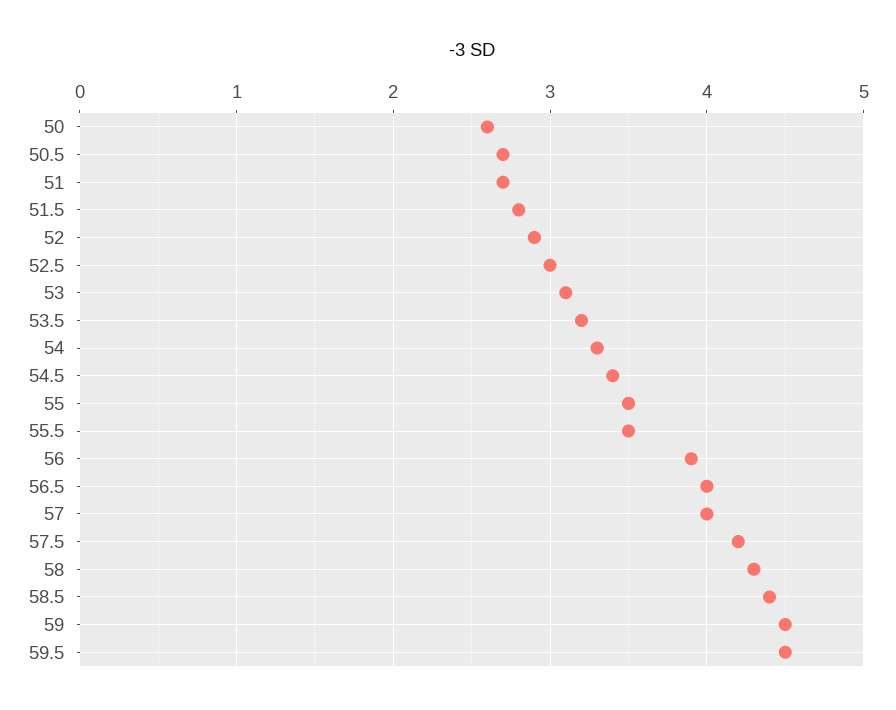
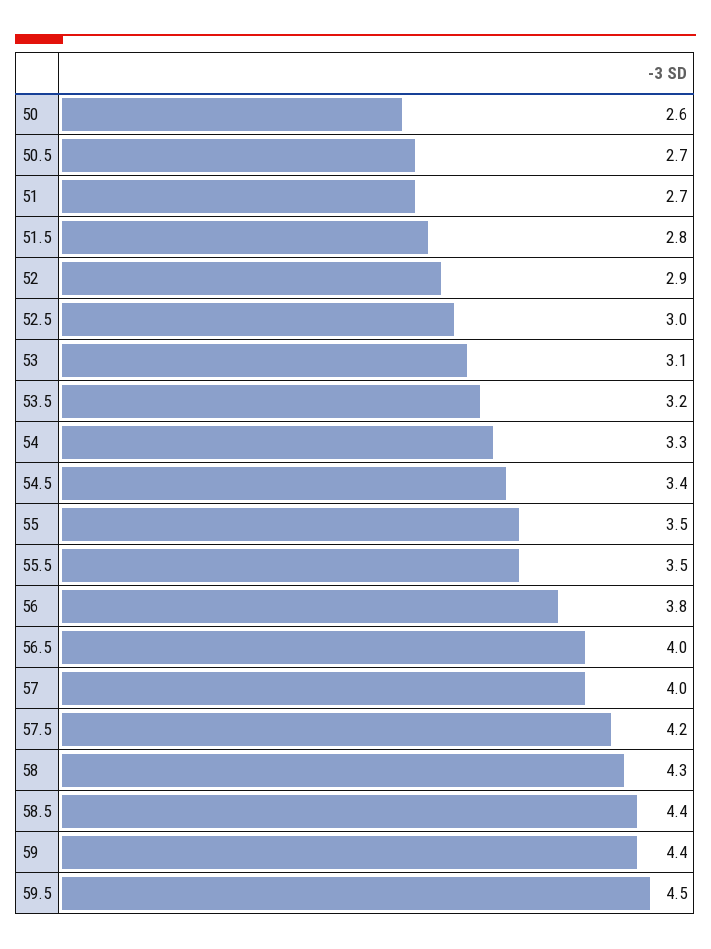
  {
    "50": 2.6,
    "50.5": 2.7,
    "51": 2.7,
    "51.5": 2.8,
    "52": 2.9,
    "52.5": 3,
    "53": 3.1,
    "53.5": 3.2,
    "54": 3.3,
    "54.5": 3.4,
    "55": 3.5,
    "55.5": 3.5,
-   "56": 3.9,
+   "56": 3.8,
    "56.5": 4,
    "57": 4,
    "57.5": 4.2,
    "58": 4.3,
    "58.5": 4.4,
-   "59": 4.5,
+   "59": 4.4,
    "59.5": 4.5
  }

